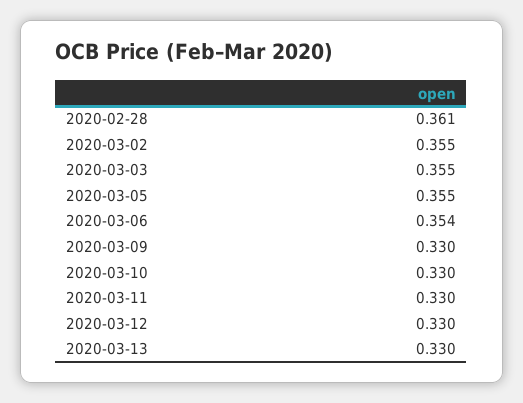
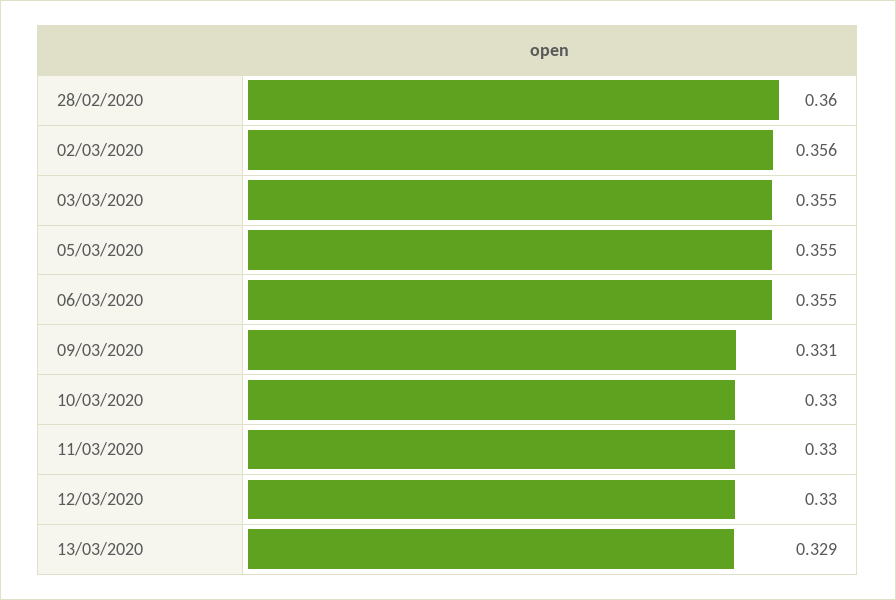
  {
-   "2020-02-28": 0.361,
+   "2020-02-28": 0.36,
-   "2020-03-02": 0.355,
+   "2020-03-02": 0.356,
    "2020-03-03": 0.355,
    "2020-03-05": 0.355,
-   "2020-03-06": 0.354,
+   "2020-03-06": 0.355,
-   "2020-03-09": 0.33,
+   "2020-03-09": 0.331,
    "2020-03-10": 0.33,
    "2020-03-11": 0.33,
    "2020-03-12": 0.33,
-   "2020-03-13": 0.33
+   "2020-03-13": 0.329
  }

